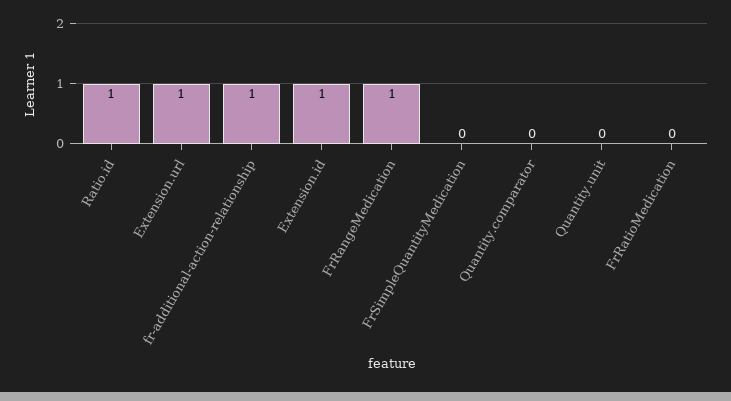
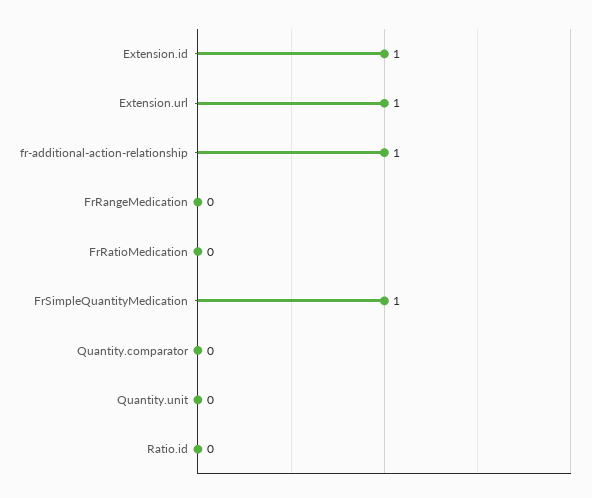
  {
-   "Ratio.id": 1,
+   "Ratio.id": 0,
    "Extension.url": 1,
    "fr-additional-action-relationship": 1,
    "Extension.id": 1,
-   "FrRangeMedication": 1,
+   "FrRangeMedication": 0,
-   "FrSimpleQuantityMedication": 0,
+   "FrSimpleQuantityMedication": 1,
    "Quantity.comparator": 0,
    "Quantity.unit": 0,
    "FrRatioMedication": 0
  }

